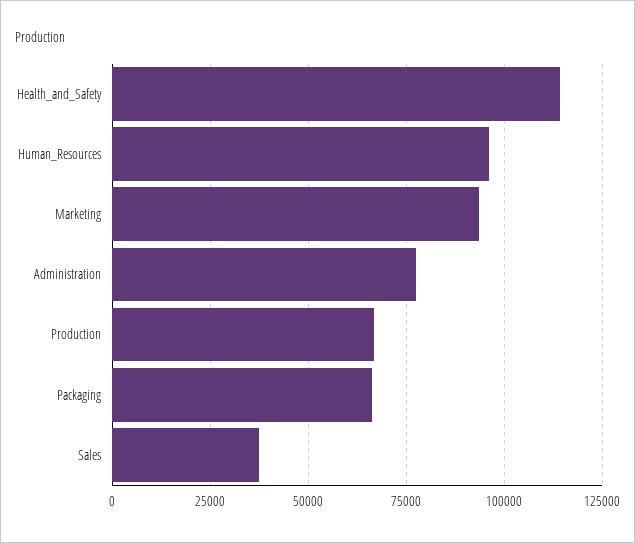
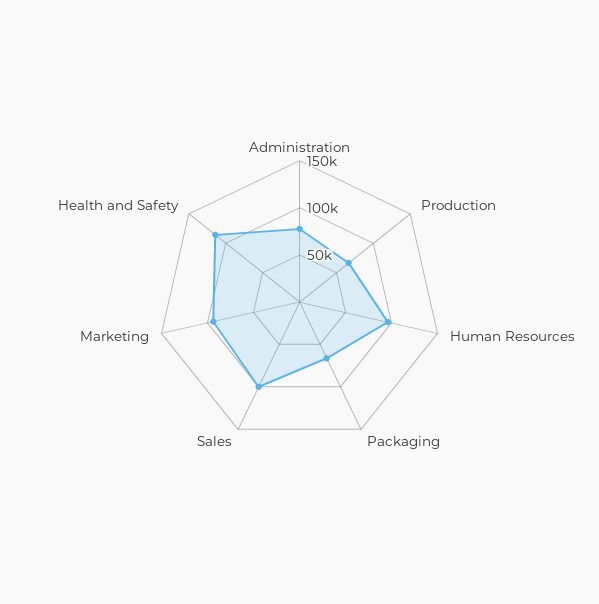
  {
    "Health_and_Safety": 115000,
    "Human_Resources": 95000,
    "Marketing": 92500,
    "Administration": 77500,
    "Production": 67500,
    "Packaging": 67500,
-   "Sales": 37500
+   "Sales": 100000
  }

